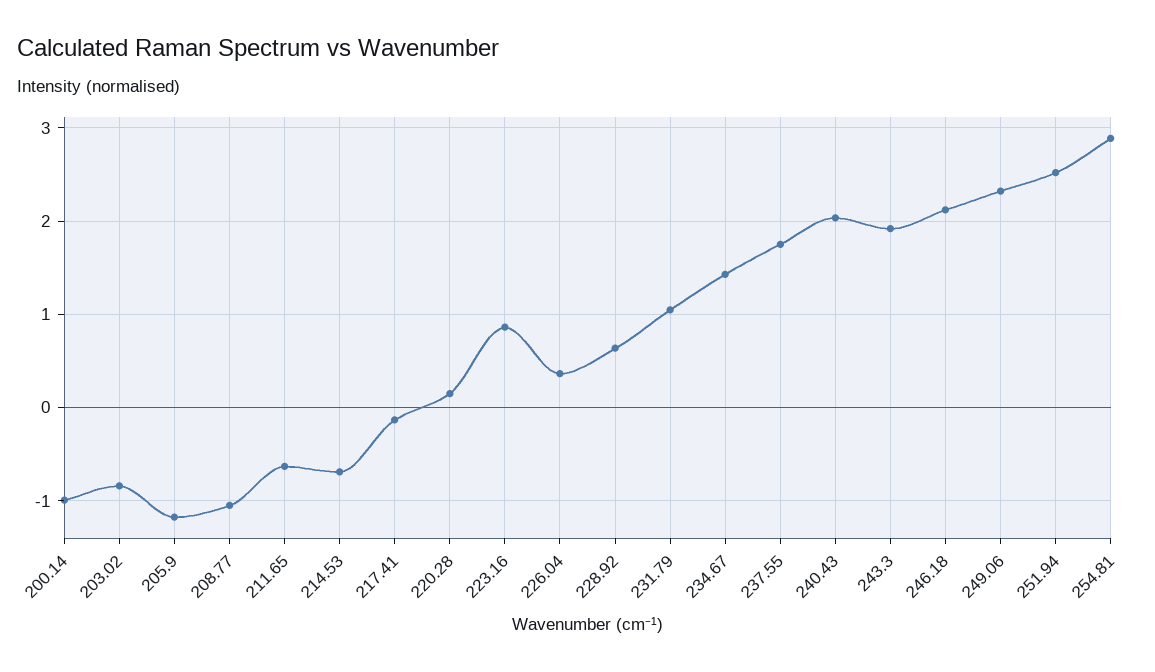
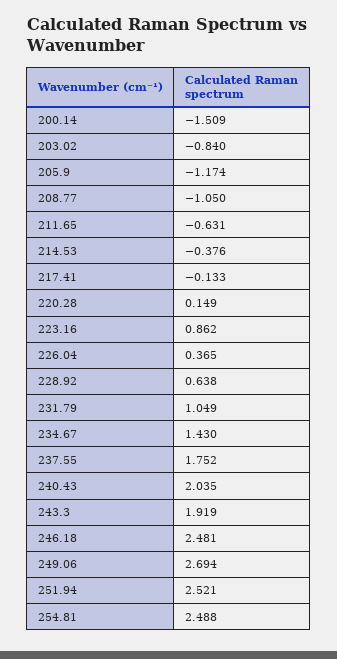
  {
-   "200.14": -1,
+   "200.14": -1.509,
    "203.02": -0.84,
    "205.9": -1.174,
    "208.77": -1.05,
    "211.65": -0.631,
-   "214.53": -0.7,
+   "214.53": -0.376,
    "217.41": -0.133,
    "220.28": 0.149,
    "223.16": 0.862,
    "226.04": 0.365,
    "228.92": 0.638,
    "231.79": 1.049,
    "234.67": 1.43,
    "237.55": 1.752,
    "240.43": 2.035,
    "243.3": 1.919,
-   "246.18": 2.1,
+   "246.18": 2.481,
-   "249.06": 2.3,
+   "249.06": 2.694,
    "251.94": 2.521,
-   "254.81": 2.9
+   "254.81": 2.488
  }

